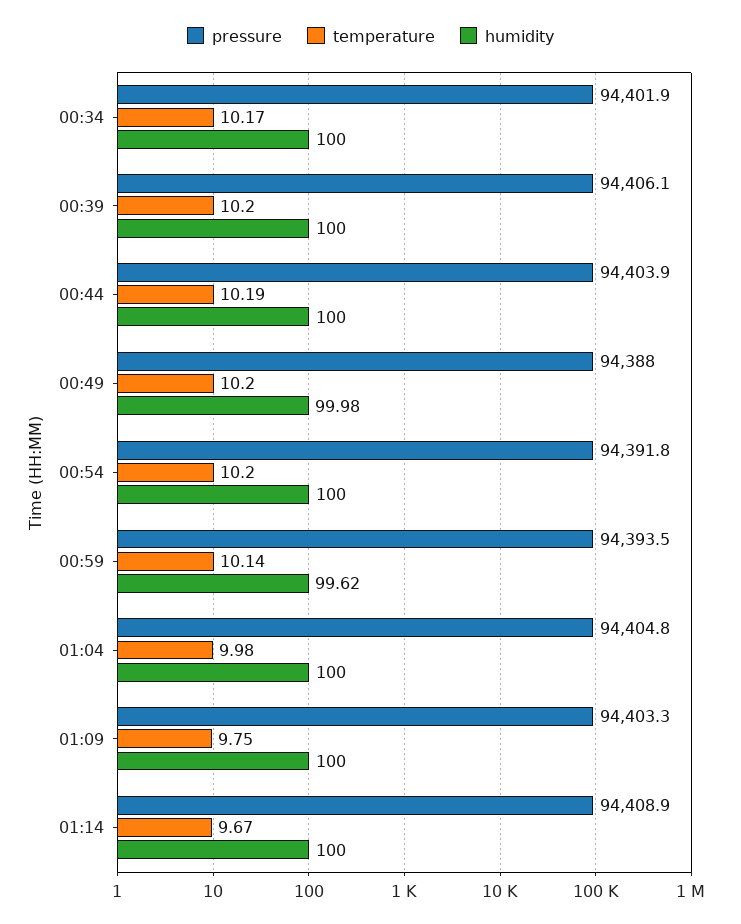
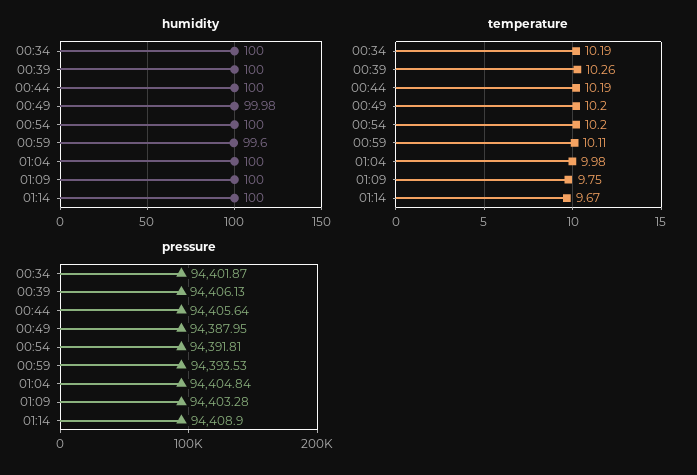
  {
    "pressure": {
      "00:34": 94401.87,
      "00:39": 94406.13,
-     "00:44": 94403.9,
+     "00:44": 94405.64,
      "00:49": 94387.95,
      "00:54": 94391.81,
      "00:59": 94393.53,
      "01:04": 94404.84,
      "01:09": 94403.28,
      "01:14": 94408.9
    },
    "temperature": {
-     "00:34": 10.17,
+     "00:34": 10.19,
-     "00:39": 10.2,
+     "00:39": 10.26,
      "00:44": 10.19,
      "00:49": 10.2,
      "00:54": 10.2,
-     "00:59": 10.14,
+     "00:59": 10.11,
      "01:04": 9.98,
      "01:09": 9.75,
      "01:14": 9.67
    },
    "humidity": {
      "00:34": 100,
      "00:39": 100,
      "00:44": 100,
      "00:49": 99.98,
      "00:54": 100,
-     "00:59": 99.62,
+     "00:59": 99.6,
      "01:04": 100,
      "01:09": 100,
      "01:14": 100
    }
  }

